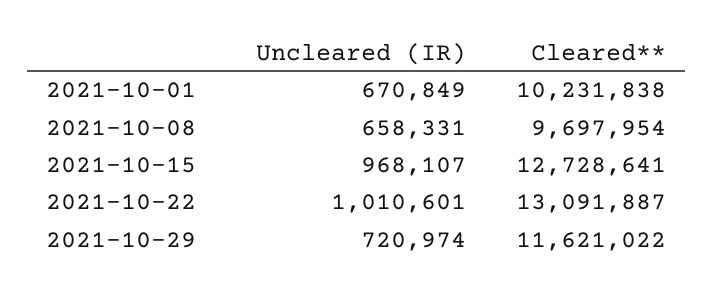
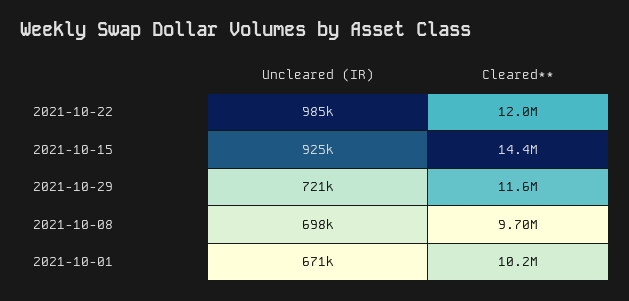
  {
    "Uncleared (IR)": {
      "2021-10-01": 670849,
-     "2021-10-08": 658331,
+     "2021-10-08": 698000,
-     "2021-10-15": 968107,
+     "2021-10-15": 925000,
-     "2021-10-22": 1010601,
+     "2021-10-22": 985000,
      "2021-10-29": 720974
    },
    "Cleared**": {
      "2021-10-01": 10231838,
      "2021-10-08": 9697954,
-     "2021-10-15": 12728641,
+     "2021-10-15": 14400000,
-     "2021-10-22": 13091887,
+     "2021-10-22": 12000000,
      "2021-10-29": 11621022
    }
  }

